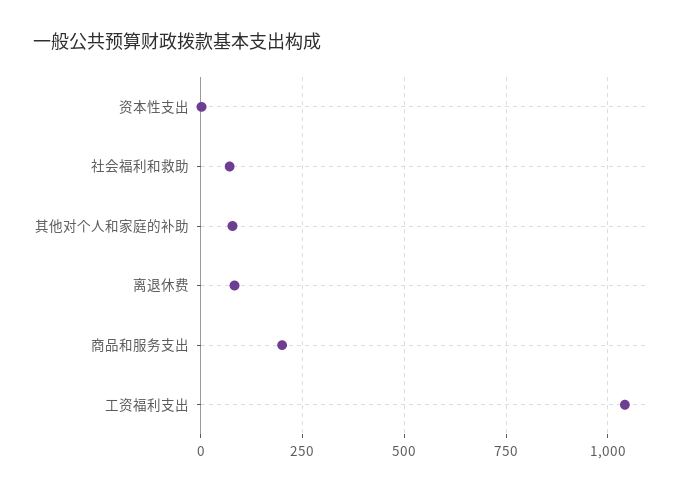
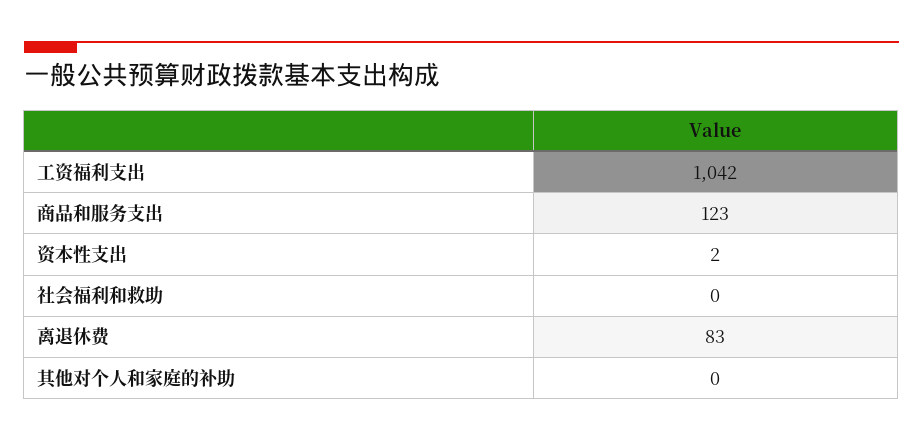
  {
    "资本性支出": 2,
-   "社会福利和救助": 75,
+   "社会福利和救助": 0,
-   "其他对个人和家庭的补助": 75,
+   "其他对个人和家庭的补助": 0,
    "离退休费": 83,
-   "商品和服务支出": 200,
+   "商品和服务支出": 123,
    "工资福利支出": 1042
  }

